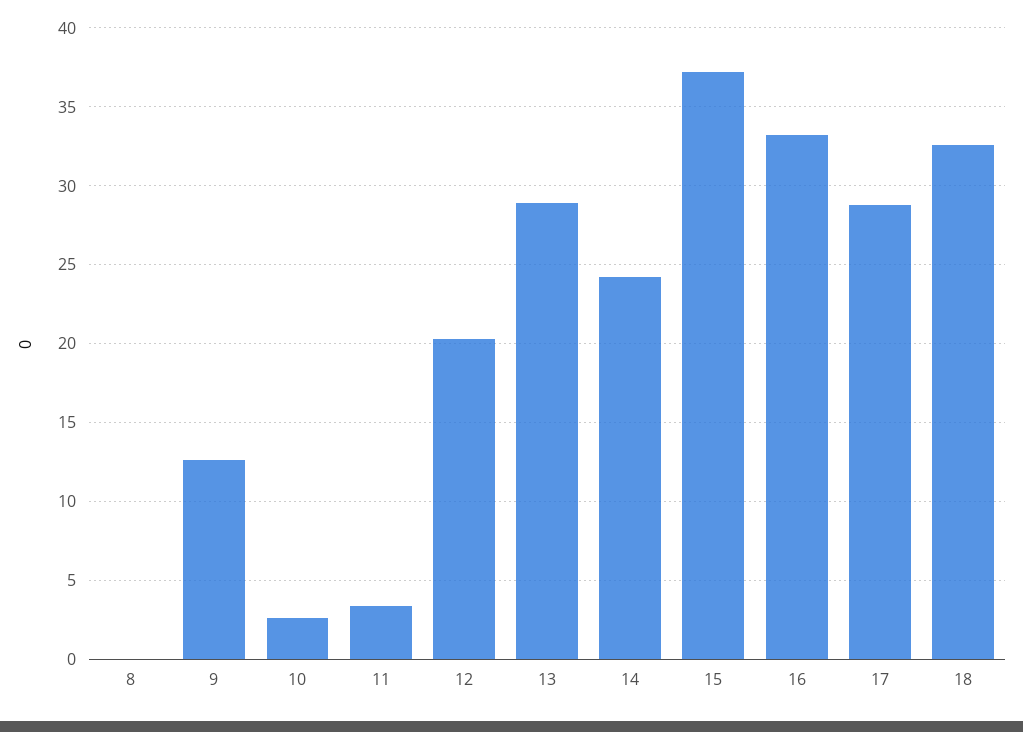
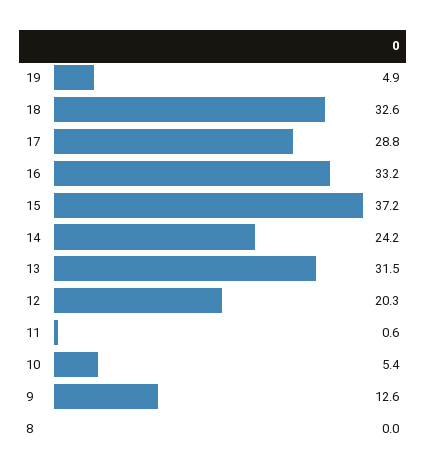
  {
    "8": 0,
    "9": 12.6,
-   "10": 2.5,
+   "10": 5.4,
-   "11": 3.5,
+   "11": 0.6,
    "12": 20.3,
-   "13": 29,
+   "13": 31.5,
    "14": 24.2,
    "15": 37.2,
    "16": 33.2,
    "17": 28.8,
-   "18": 32.6
+   "18": 32.6,
+   "19": 4.9
  }

